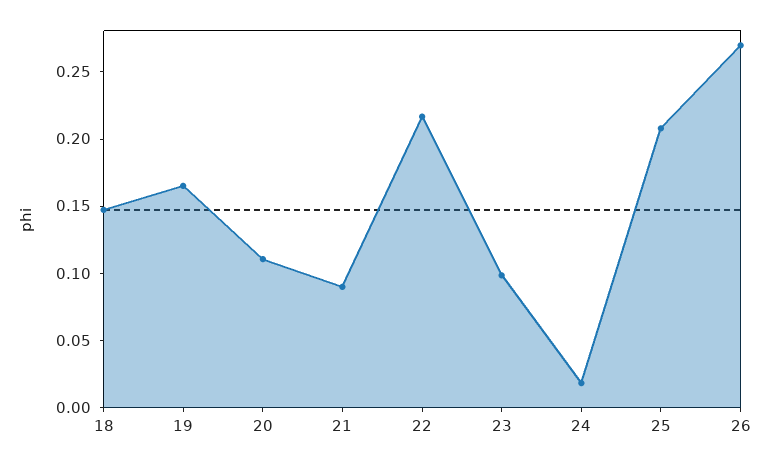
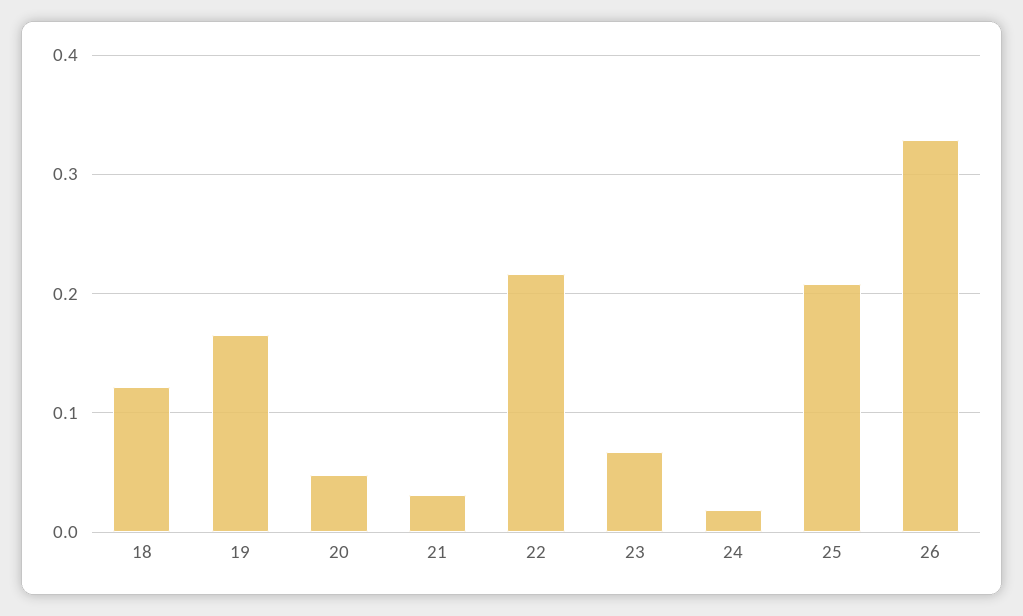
  {
-   "18": 0.15,
+   "18": 0.12,
    "19": 0.17,
-   "20": 0.11,
+   "20": 0.05,
-   "21": 0.09,
+   "21": 0.03,
    "22": 0.22,
-   "23": 0.1,
+   "23": 0.07,
    "24": 0.02,
    "25": 0.21,
-   "26": 0.27
+   "26": 0.33
  }

